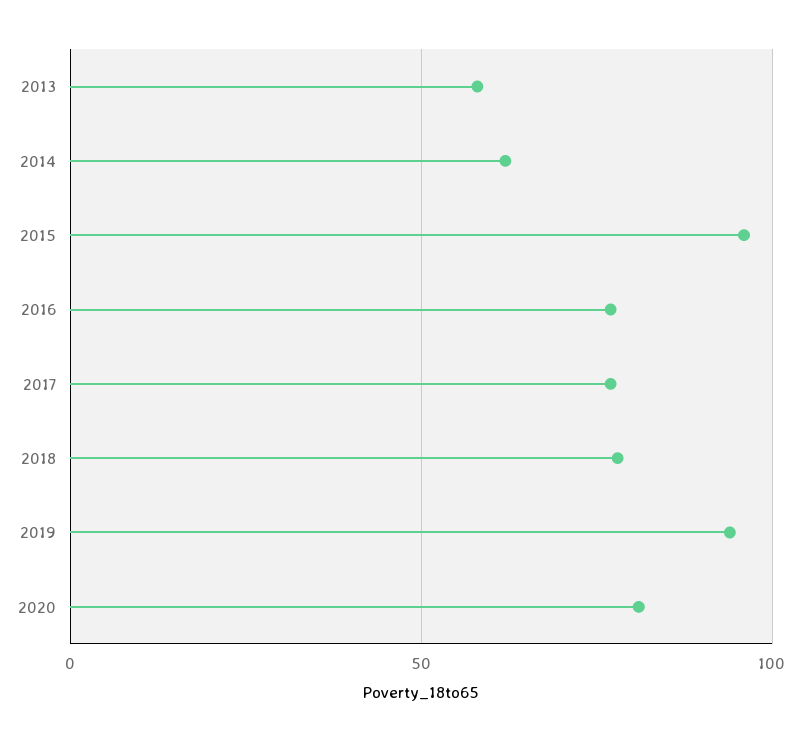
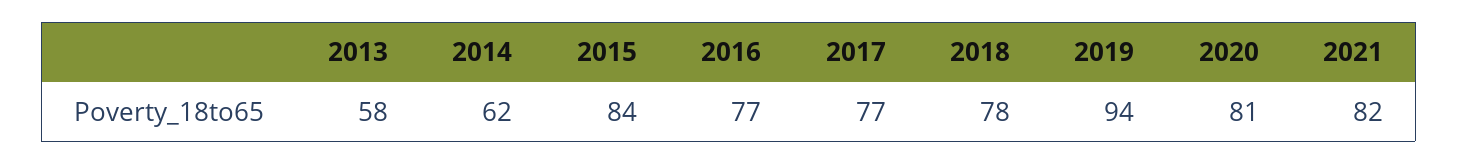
  {
    "2013": 58,
    "2014": 62,
-   "2015": 95,
+   "2015": 84,
    "2016": 77,
    "2017": 77,
    "2018": 78,
    "2019": 94,
-   "2020": 81
+   "2020": 81,
+   "2021": 82
  }

